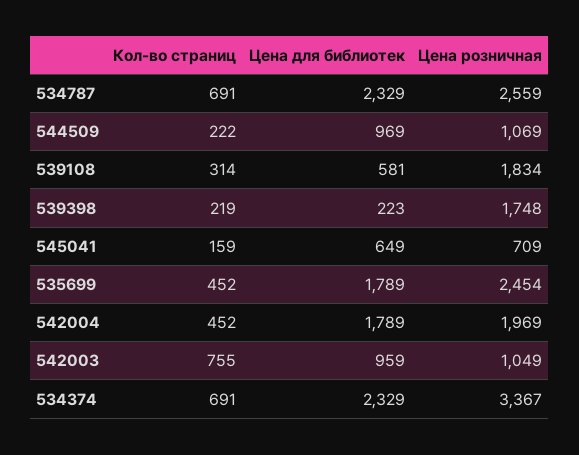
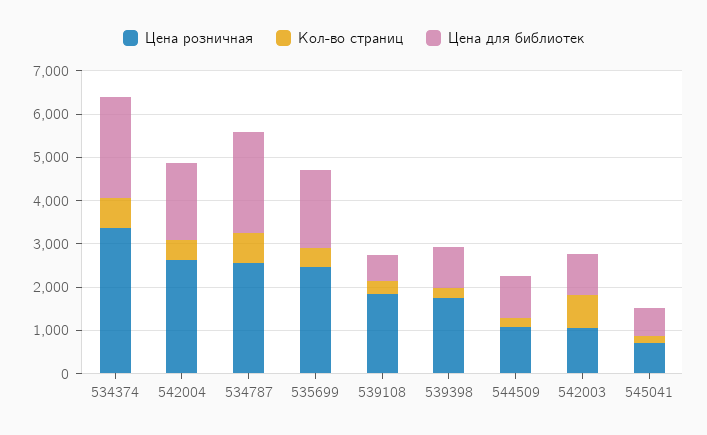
  {
    "Кол-во страниц": {
      "534787": 691,
      "544509": 222,
      "539108": 314,
      "539398": 219,
      "545041": 159,
      "535699": 452,
      "542004": 452,
      "542003": 755,
      "534374": 691
    },
    "Цена для библиотек": {
      "534787": 2329,
      "544509": 969,
      "539108": 581,
-     "539398": 223,
+     "539398": 1000,
      "545041": 649,
      "535699": 1789,
      "542004": 1789,
      "542003": 959,
      "534374": 2329
    },
    "Цена розничная": {
      "534787": 2559,
      "544509": 1069,
      "539108": 1834,
      "539398": 1748,
      "545041": 709,
      "535699": 2454,
-     "542004": 1969,
+     "542004": 2600,
      "542003": 1049,
      "534374": 3367
    }
  }

